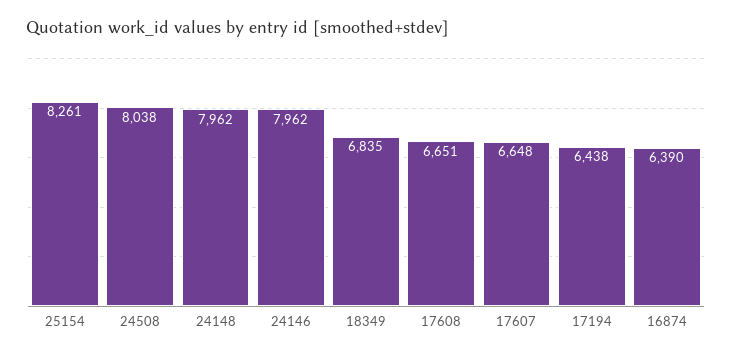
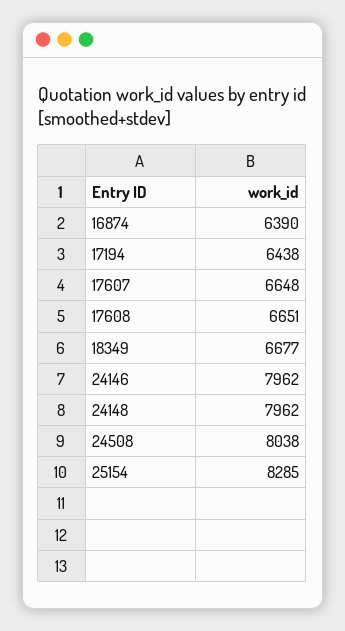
  {
-   "25154": 8261,
+   "25154": 8285,
    "24508": 8038,
    "24148": 7962,
    "24146": 7962,
-   "18349": 6835,
+   "18349": 6677,
    "17608": 6651,
    "17607": 6648,
    "17194": 6438,
    "16874": 6390
  }

